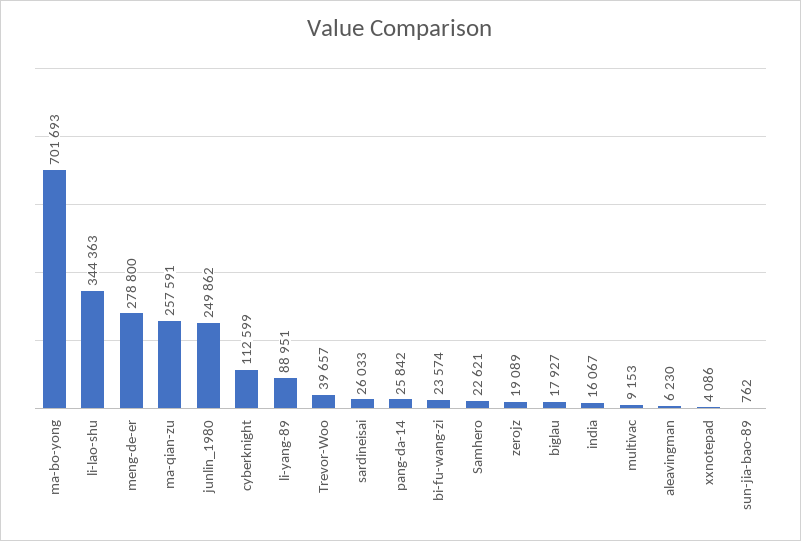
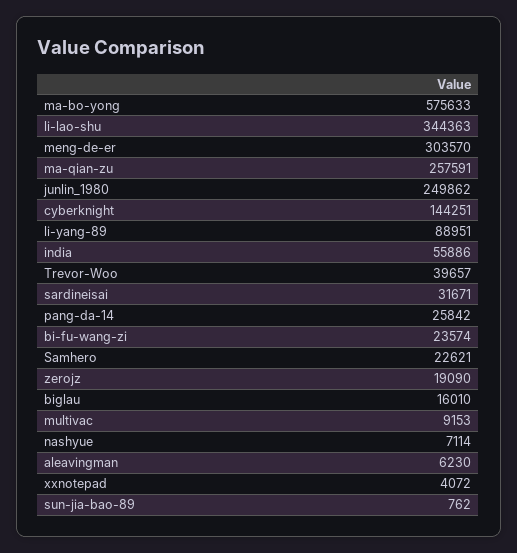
  {
-   "ma-bo-yong": 701693,
+   "ma-bo-yong": 575633,
    "li-lao-shu": 344363,
-   "meng-de-er": 278800,
+   "meng-de-er": 303570,
    "ma-qian-zu": 257591,
    "junlin_1980": 249862,
-   "cyberknight": 112599,
+   "cyberknight": 144251,
    "li-yang-89": 88951,
    "Trevor-Woo": 39657,
-   "sardineisai": 26033,
+   "sardineisai": 31671,
    "pang-da-14": 25842,
    "bi-fu-wang-zi": 23574,
    "Samhero": 22621,
-   "zerojz": 19089,
+   "zerojz": 19090,
-   "biglau": 17927,
+   "biglau": 16010,
-   "india": 16067,
+   "india": 55886,
    "multivac": 9153,
    "aleavingman": 6230,
-   "xxnotepad": 4086,
+   "xxnotepad": 4072,
-   "sun-jia-bao-89": 762
+   "sun-jia-bao-89": 762,
+   "nashyue": 7114
  }

